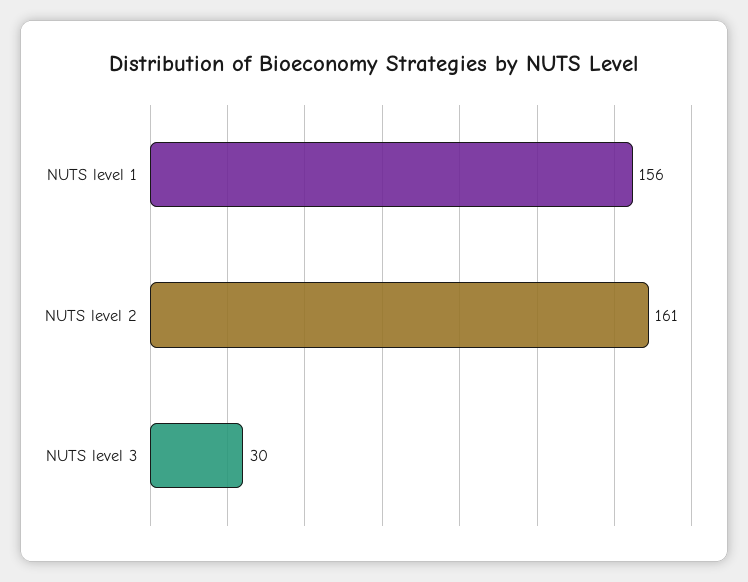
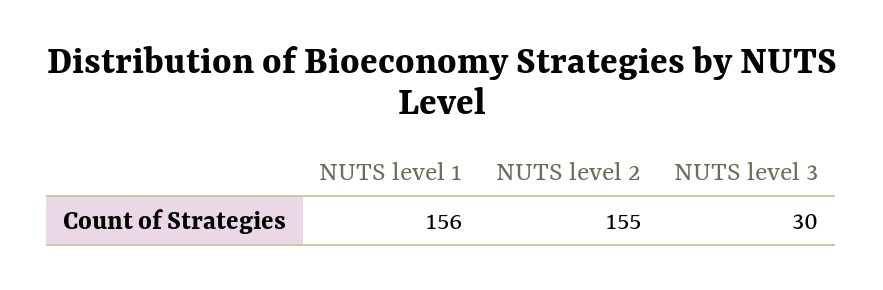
  {
    "NUTS level 1": 156,
-   "NUTS level 2": 161,
+   "NUTS level 2": 155,
    "NUTS level 3": 30
  }

